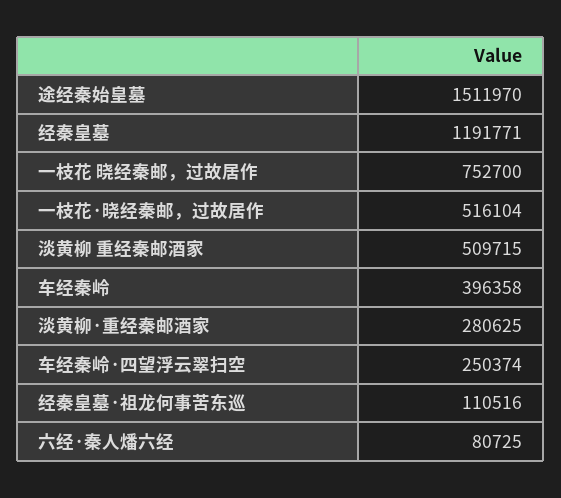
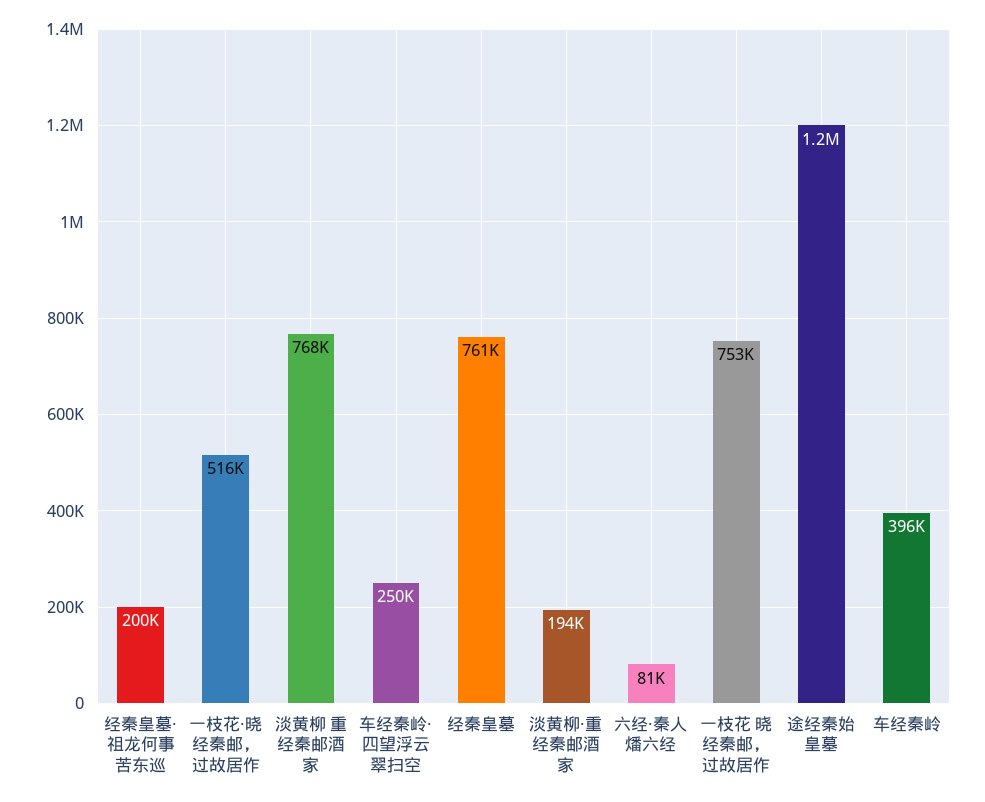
  {
-   "途经秦始皇墓": 1511970,
+   "途经秦始皇墓": 1200000,
-   "经秦皇墓": 1191771,
+   "经秦皇墓": 761000,
    "一枝花 晓经秦邮，过故居作": 752700,
    "一枝花·晓经秦邮，过故居作": 516104,
-   "淡黄柳 重经秦邮酒家": 509715,
+   "淡黄柳 重经秦邮酒家": 768000,
    "车经秦岭": 396358,
-   "淡黄柳·重经秦邮酒家": 280625,
+   "淡黄柳·重经秦邮酒家": 194000,
    "车经秦岭·四望浮云翠扫空": 250374,
-   "经秦皇墓·祖龙何事苦东巡": 110516,
+   "经秦皇墓·祖龙何事苦东巡": 200000,
    "六经·秦人燔六经": 80725
  }

